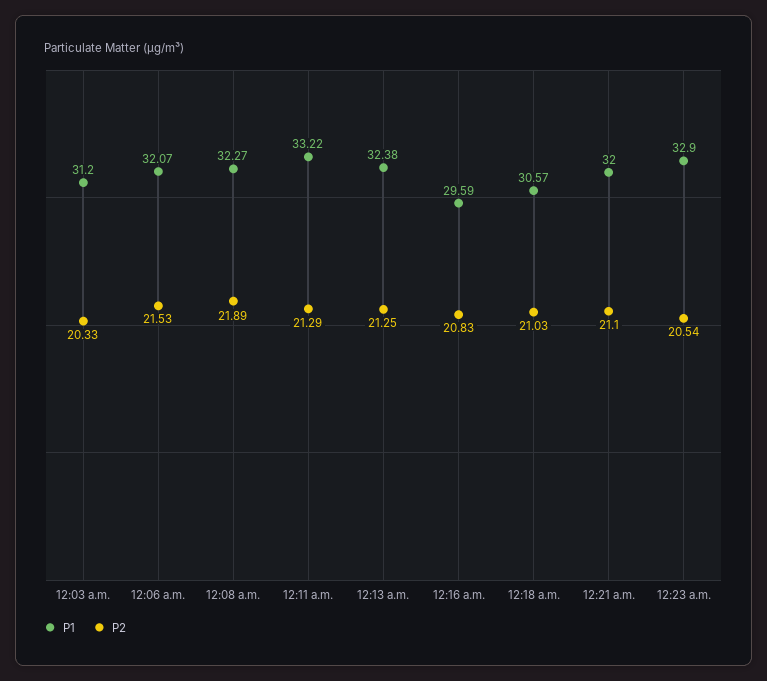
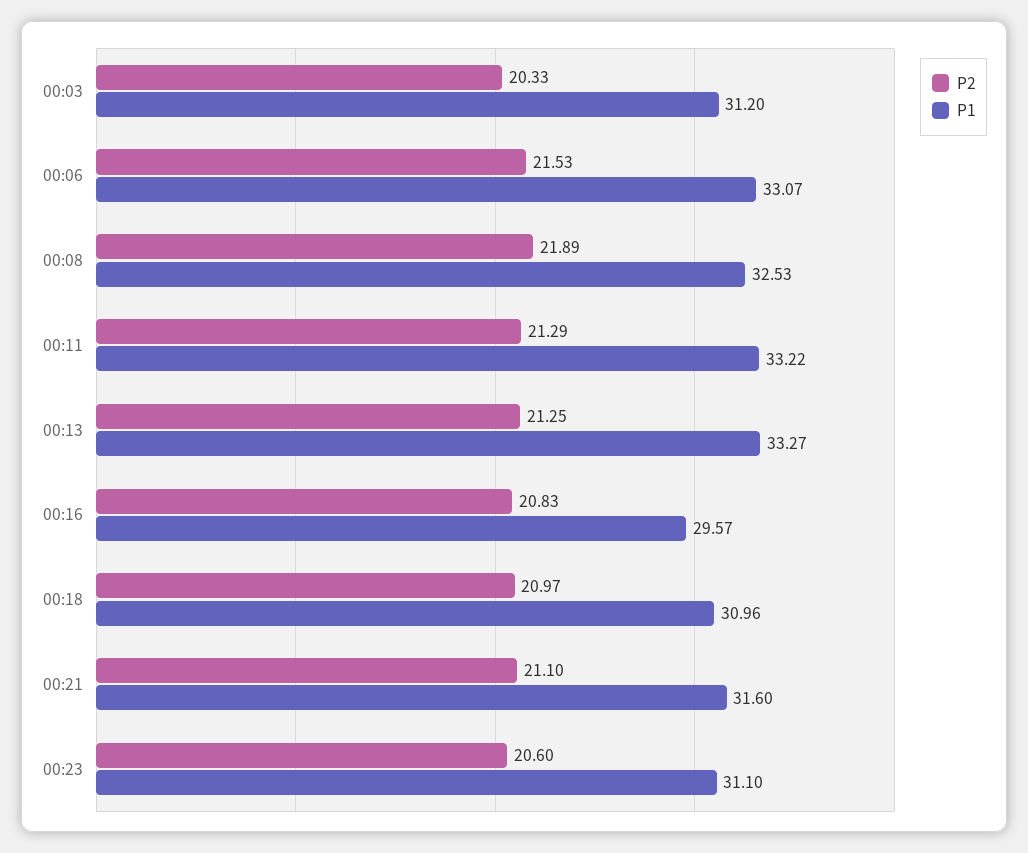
  {
    "P1": {
      "12:03 a.m.": 31.2,
-     "12:06 a.m.": 32.07,
+     "12:06 a.m.": 33.07,
-     "12:08 a.m.": 32.27,
+     "12:08 a.m.": 32.53,
      "12:11 a.m.": 33.22,
-     "12:13 a.m.": 32.38,
+     "12:13 a.m.": 33.27,
-     "12:16 a.m.": 29.59,
+     "12:16 a.m.": 29.57,
-     "12:18 a.m.": 30.57,
+     "12:18 a.m.": 30.96,
-     "12:21 a.m.": 32,
+     "12:21 a.m.": 31.6,
-     "12:23 a.m.": 32.9
+     "12:23 a.m.": 31.1
    },
    "P2": {
      "12:03 a.m.": 20.33,
      "12:06 a.m.": 21.53,
      "12:08 a.m.": 21.89,
      "12:11 a.m.": 21.29,
      "12:13 a.m.": 21.25,
      "12:16 a.m.": 20.83,
-     "12:18 a.m.": 21.03,
+     "12:18 a.m.": 20.97,
      "12:21 a.m.": 21.1,
-     "12:23 a.m.": 20.54
+     "12:23 a.m.": 20.6
    }
  }

